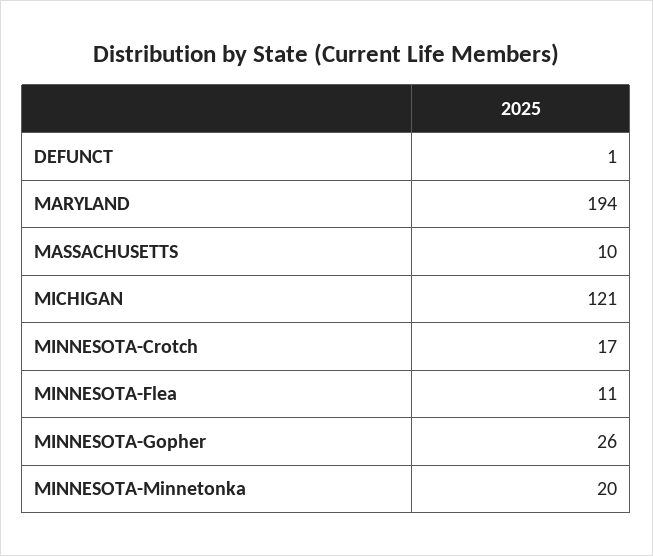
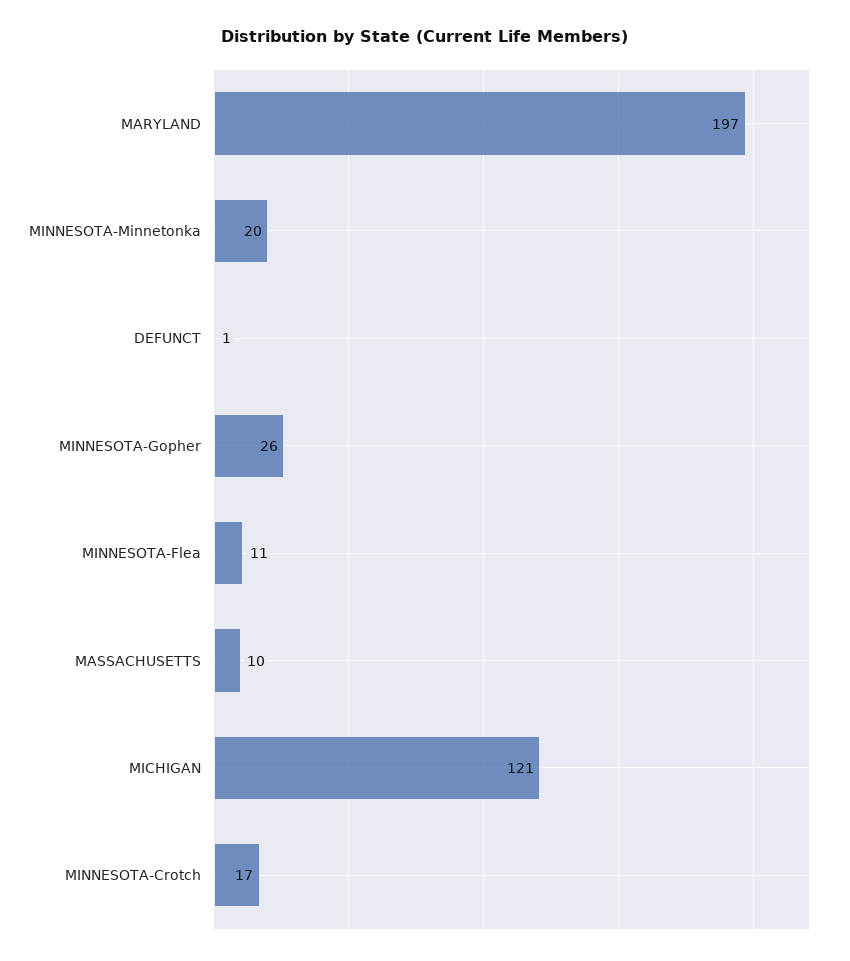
  {
    "DEFUNCT": 1,
-   "MARYLAND": 194,
+   "MARYLAND": 197,
    "MASSACHUSETTS": 10,
    "MICHIGAN": 121,
    "MINNESOTA-Crotch": 17,
    "MINNESOTA-Flea": 11,
    "MINNESOTA-Gopher": 26,
    "MINNESOTA-Minnetonka": 20
  }

